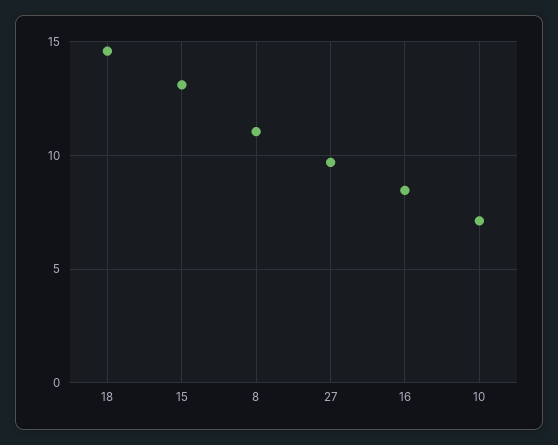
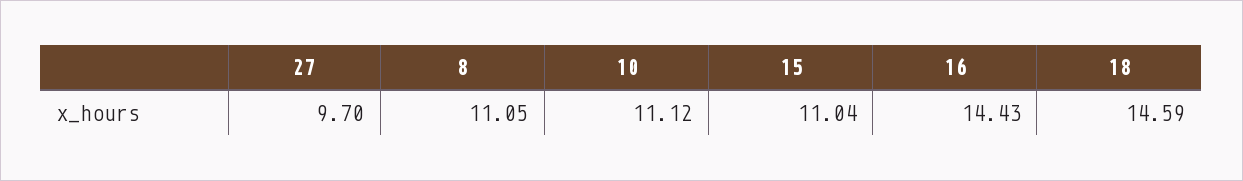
  {
    "18": 14.59,
-   "15": 13,
+   "15": 11.04,
    "8": 11.05,
    "27": 9.7,
-   "16": 8.5,
+   "16": 14.43,
-   "10": 7
+   "10": 11.12
  }

